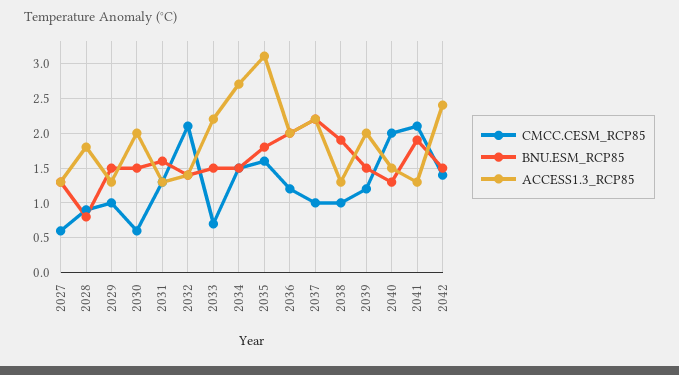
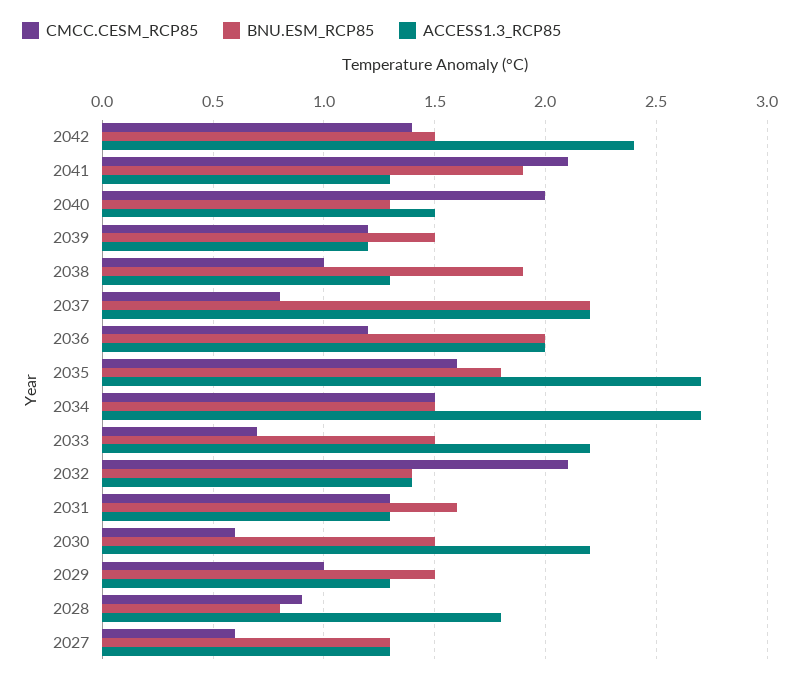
  {
    "CMCC.CESM_RCP85": {
      "2027": 0.6,
      "2028": 0.9,
      "2029": 1,
      "2030": 0.6,
      "2031": 1.3,
      "2032": 2.1,
      "2033": 0.7,
      "2034": 1.5,
      "2035": 1.6,
      "2036": 1.2,
-     "2037": 1,
+     "2037": 0.8,
      "2038": 1,
      "2039": 1.2,
      "2040": 2,
      "2041": 2.1,
      "2042": 1.4
    },
    "BNU.ESM_RCP85": {
      "2027": 1.3,
      "2028": 0.8,
      "2029": 1.5,
      "2030": 1.5,
      "2031": 1.6,
      "2032": 1.4,
      "2033": 1.5,
      "2034": 1.5,
      "2035": 1.8,
      "2036": 2,
      "2037": 2.2,
      "2038": 1.9,
      "2039": 1.5,
      "2040": 1.3,
      "2041": 1.9,
      "2042": 1.5
    },
    "ACCESS1.3_RCP85": {
      "2027": 1.3,
      "2028": 1.8,
      "2029": 1.3,
-     "2030": 2,
+     "2030": 2.2,
      "2031": 1.3,
      "2032": 1.4,
      "2033": 2.2,
      "2034": 2.7,
-     "2035": 3.1,
+     "2035": 2.7,
      "2036": 2,
      "2037": 2.2,
      "2038": 1.3,
-     "2039": 2,
+     "2039": 1.2,
      "2040": 1.5,
      "2041": 1.3,
      "2042": 2.4
    }
  }

